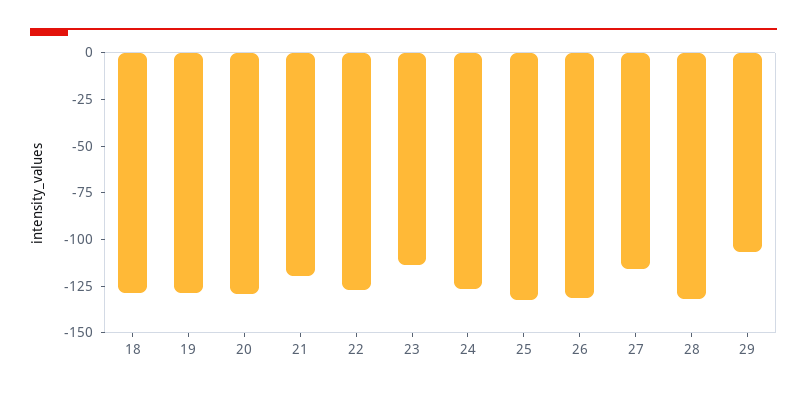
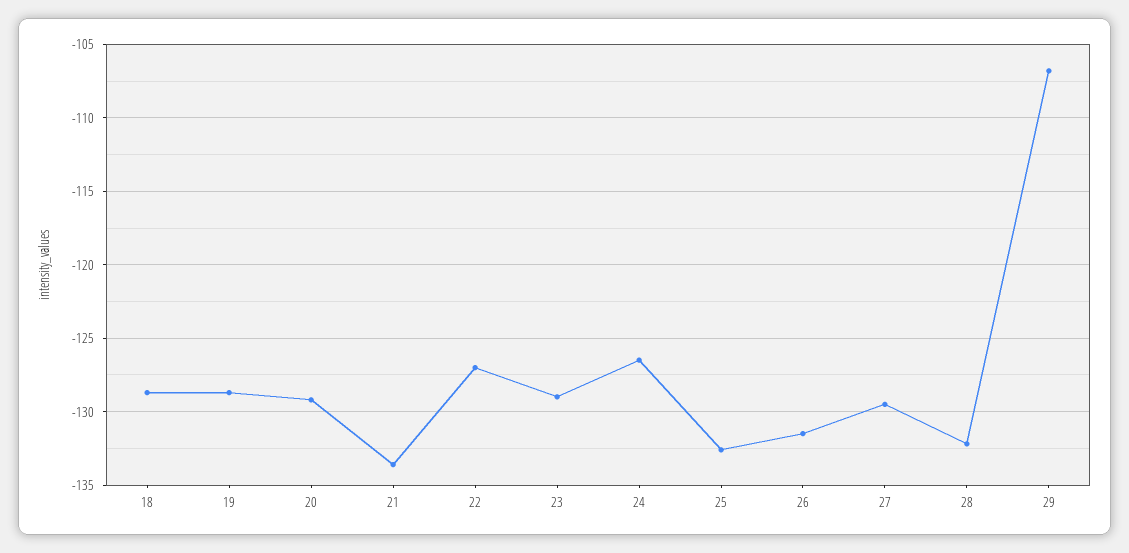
  {
    "18": -128.5,
    "19": -128.5,
    "20": -129,
-   "21": -120,
+   "21": -133.5,
    "22": -127,
-   "23": -115,
+   "23": -129,
    "24": -126.5,
    "25": -132.5,
    "26": -131.5,
-   "27": -115,
+   "27": -129.5,
    "28": -132,
    "29": -107
  }

